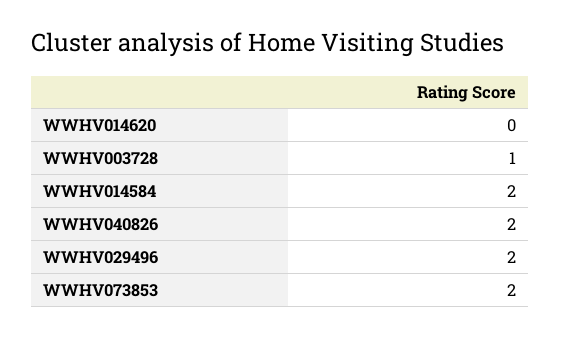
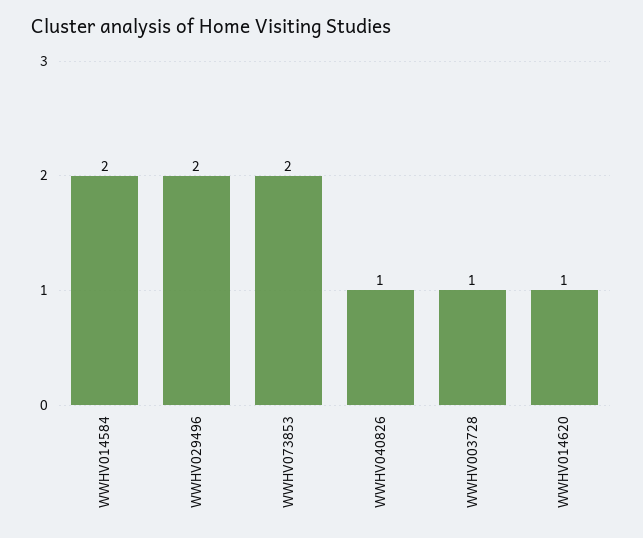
  {
-   "WWHV014620": 0,
+   "WWHV014620": 1,
    "WWHV003728": 1,
    "WWHV014584": 2,
-   "WWHV040826": 2,
+   "WWHV040826": 1,
    "WWHV029496": 2,
    "WWHV073853": 2
  }

